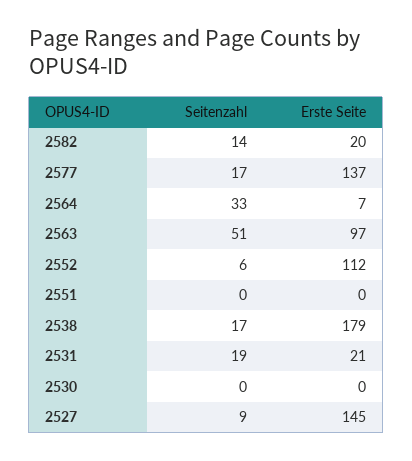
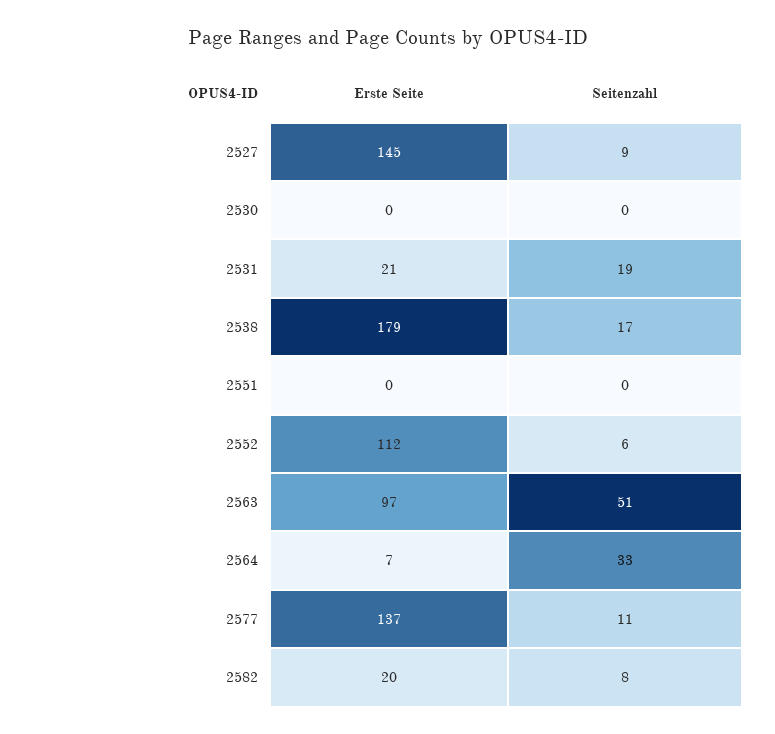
  {
    "Seitenzahl": {
-     "2582": 14,
+     "2582": 8,
-     "2577": 17,
+     "2577": 11,
      "2564": 33,
      "2563": 51,
      "2552": 6,
      "2551": 0,
      "2538": 17,
      "2531": 19,
      "2530": 0,
      "2527": 9
    },
    "Erste Seite": {
      "2582": 20,
      "2577": 137,
      "2564": 7,
      "2563": 97,
      "2552": 112,
      "2551": 0,
      "2538": 179,
      "2531": 21,
      "2530": 0,
      "2527": 145
    }
  }

